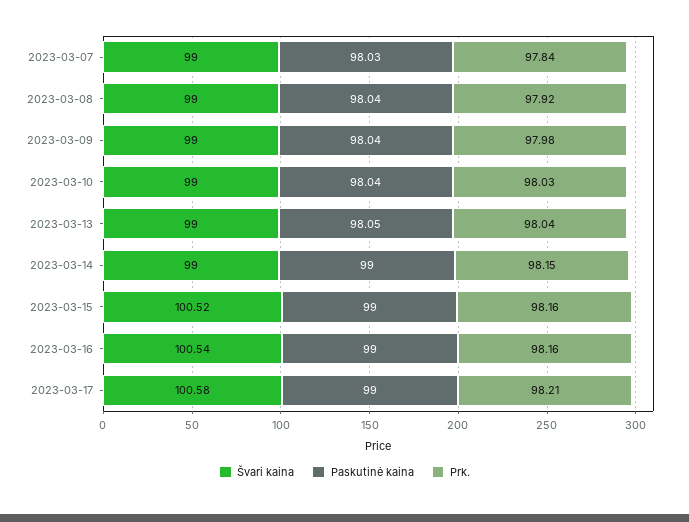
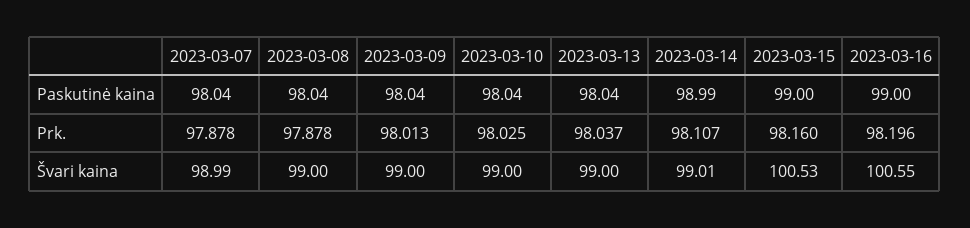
  {
    "Švari kaina": {
-     "2023-03-07": 99,
+     "2023-03-07": 98.99,
      "2023-03-08": 99,
      "2023-03-09": 99,
      "2023-03-10": 99,
      "2023-03-13": 99,
-     "2023-03-14": 99,
+     "2023-03-14": 99.01,
-     "2023-03-15": 100.52,
+     "2023-03-15": 100.53,
-     "2023-03-16": 100.54,
+     "2023-03-16": 100.55
-     "2023-03-17": 100.58
    },
    "Paskutinė kaina": {
-     "2023-03-07": 98.03,
+     "2023-03-07": 98.04,
      "2023-03-08": 98.04,
      "2023-03-09": 98.04,
      "2023-03-10": 98.04,
-     "2023-03-13": 98.05,
+     "2023-03-13": 98.04,
-     "2023-03-14": 99,
+     "2023-03-14": 98.99,
      "2023-03-15": 99,
-     "2023-03-16": 99,
+     "2023-03-16": 99
-     "2023-03-17": 99
    },
    "Prk.": {
-     "2023-03-07": 97.84,
+     "2023-03-07": 97.878,
-     "2023-03-08": 97.92,
+     "2023-03-08": 97.878,
-     "2023-03-09": 97.98,
+     "2023-03-09": 98.013,
      "2023-03-10": 98.025,
      "2023-03-13": 98.037,
-     "2023-03-14": 98.15,
+     "2023-03-14": 98.107,
      "2023-03-15": 98.16,
-     "2023-03-16": 98.16,
+     "2023-03-16": 98.196
-     "2023-03-17": 98.21
    }
  }

